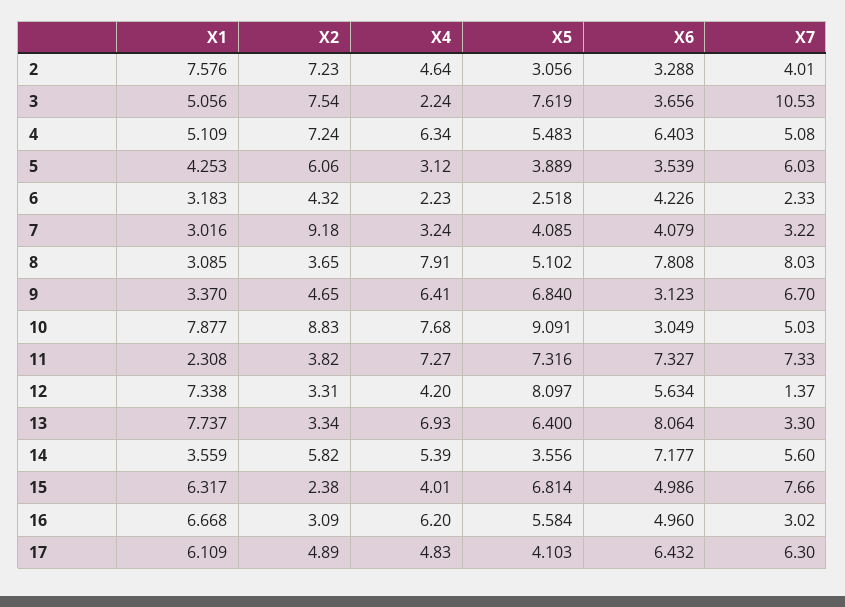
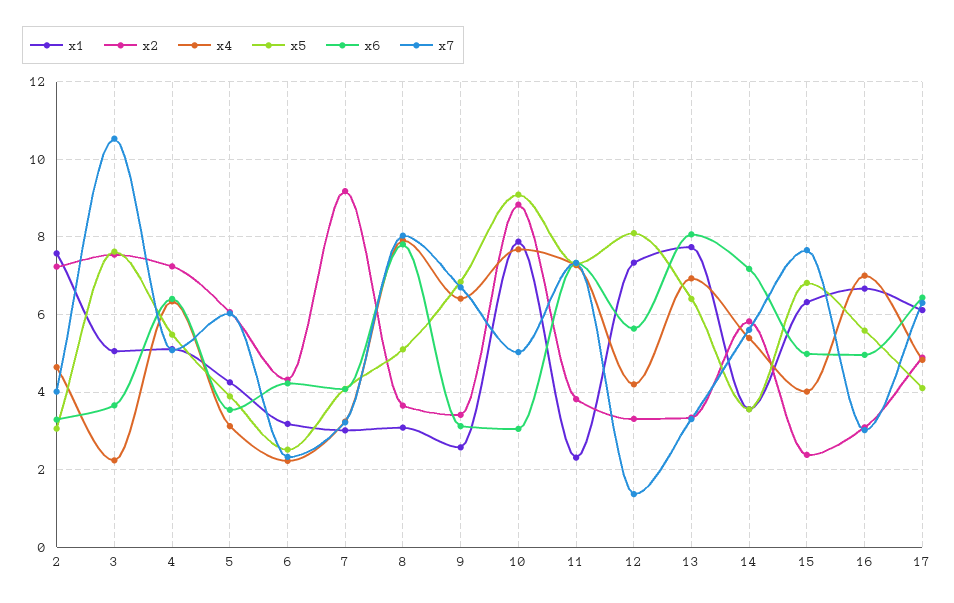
  {
    "X1": {
      "2": 7.576,
      "3": 5.056,
      "4": 5.109,
      "5": 4.253,
      "6": 3.183,
      "7": 3.016,
      "8": 3.085,
-     "9": 3.37,
+     "9": 2.6,
      "10": 7.877,
      "11": 2.308,
      "12": 7.338,
      "13": 7.737,
      "14": 3.559,
      "15": 6.317,
      "16": 6.668,
      "17": 6.109
    },
    "X2": {
      "2": 7.23,
      "3": 7.54,
      "4": 7.24,
      "5": 6.06,
      "6": 4.32,
      "7": 9.18,
      "8": 3.65,
-     "9": 4.65,
+     "9": 3.4,
      "10": 8.83,
      "11": 3.82,
      "12": 3.31,
      "13": 3.34,
      "14": 5.82,
      "15": 2.38,
      "16": 3.09,
      "17": 4.89
    },
    "X4": {
      "2": 4.64,
      "3": 2.24,
      "4": 6.34,
      "5": 3.12,
      "6": 2.23,
      "7": 3.24,
      "8": 7.91,
      "9": 6.41,
      "10": 7.68,
      "11": 7.27,
      "12": 4.2,
      "13": 6.93,
      "14": 5.39,
      "15": 4.01,
-     "16": 6.2,
+     "16": 7,
      "17": 4.83
    },
    "X5": {
      "2": 3.056,
      "3": 7.619,
      "4": 5.483,
      "5": 3.889,
      "6": 2.518,
      "7": 4.085,
      "8": 5.102,
      "9": 6.84,
      "10": 9.091,
      "11": 7.316,
      "12": 8.097,
      "13": 6.4,
      "14": 3.556,
      "15": 6.814,
      "16": 5.584,
      "17": 4.103
    },
    "X6": {
      "2": 3.288,
      "3": 3.656,
      "4": 6.403,
      "5": 3.539,
      "6": 4.226,
      "7": 4.079,
      "8": 7.808,
      "9": 3.123,
      "10": 3.049,
      "11": 7.327,
      "12": 5.634,
      "13": 8.064,
      "14": 7.177,
      "15": 4.986,
      "16": 4.96,
      "17": 6.432
    },
    "X7": {
      "2": 4.01,
      "3": 10.53,
      "4": 5.08,
      "5": 6.03,
      "6": 2.33,
      "7": 3.22,
      "8": 8.03,
      "9": 6.7,
      "10": 5.03,
      "11": 7.33,
      "12": 1.37,
      "13": 3.3,
      "14": 5.6,
      "15": 7.66,
      "16": 3.02,
      "17": 6.3
    }
  }

